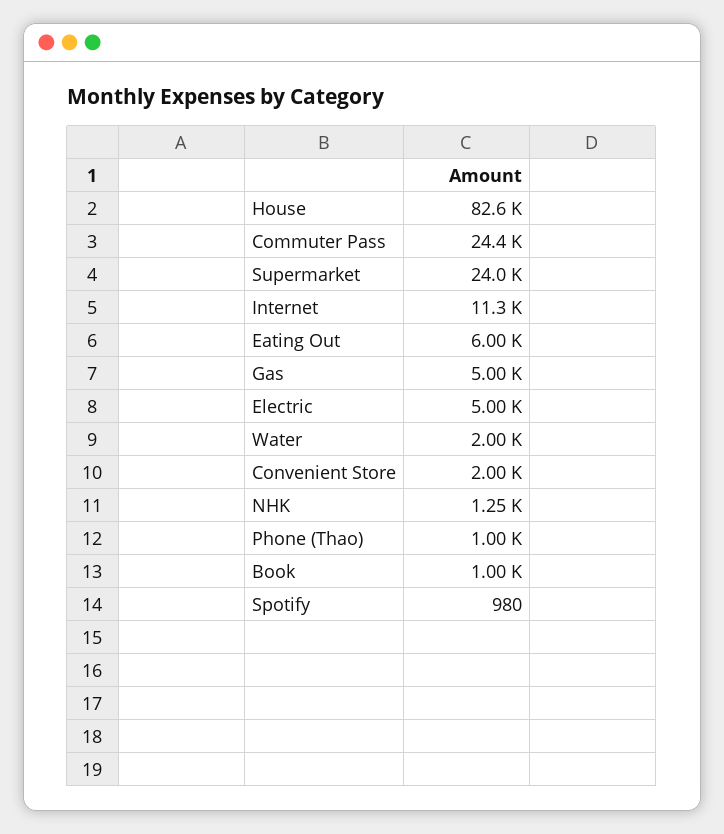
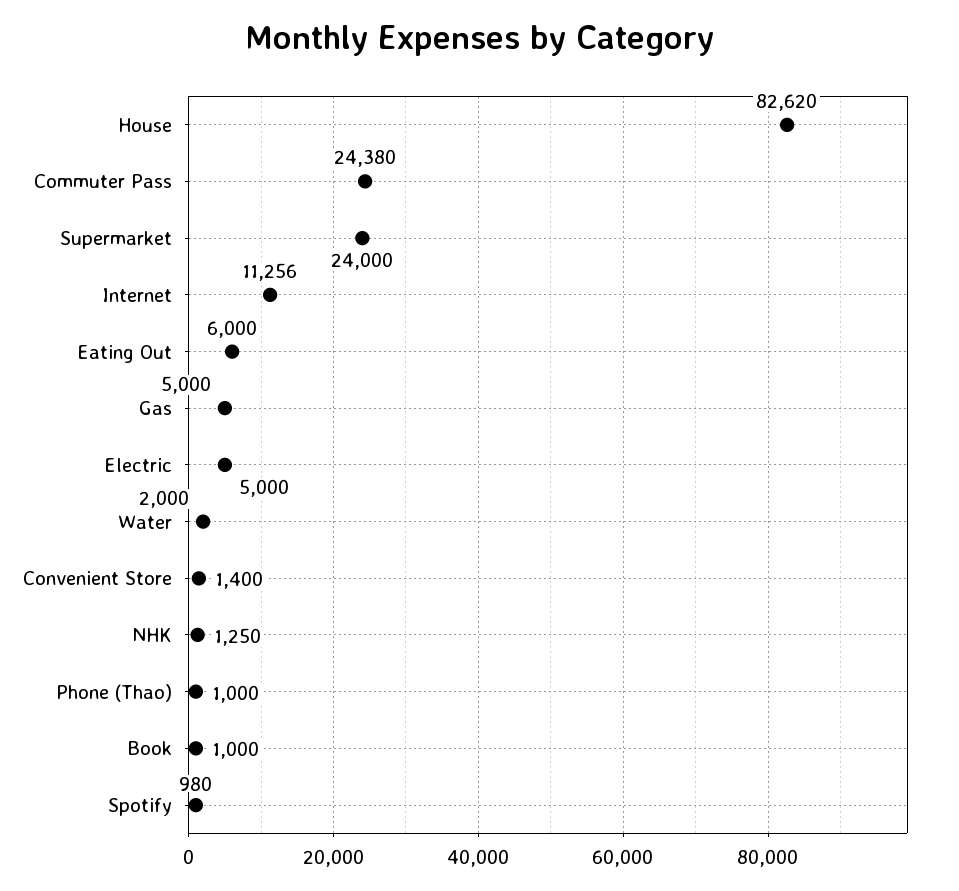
  {
    "House": 82620,
    "Commuter Pass": 24380,
    "Supermarket": 24000,
    "Internet": 11256,
    "Eating Out": 6000,
    "Gas": 5000,
    "Electric": 5000,
    "Water": 2000,
-   "Convenient Store": 2000,
+   "Convenient Store": 1400,
    "NHK": 1250,
    "Phone (Thao)": 1000,
    "Book": 1000,
    "Spotify": 980
  }

